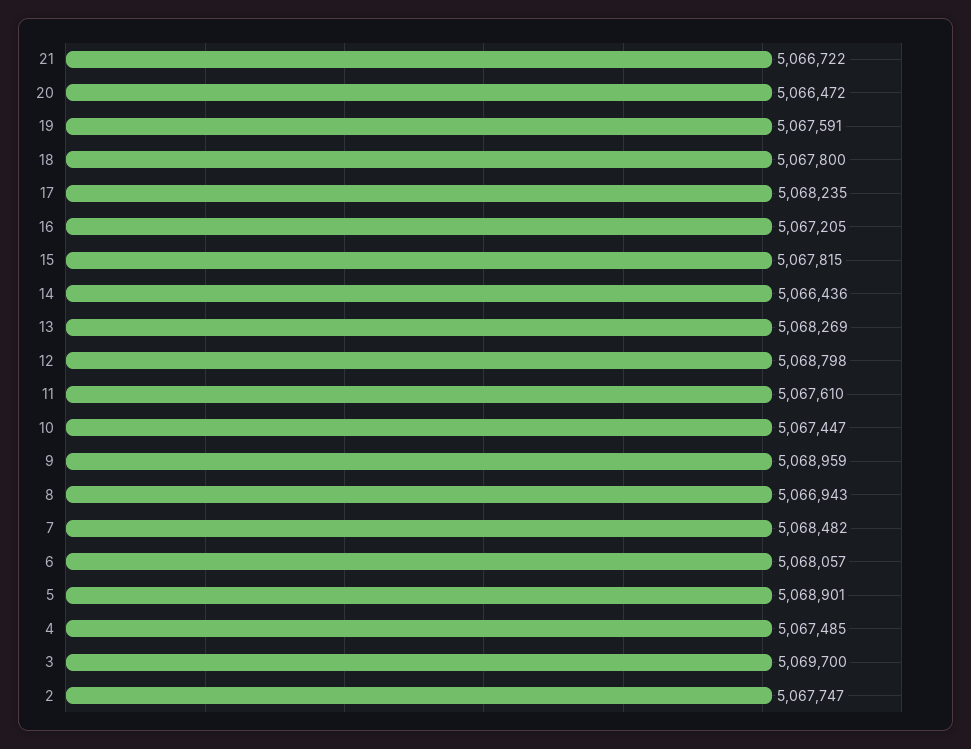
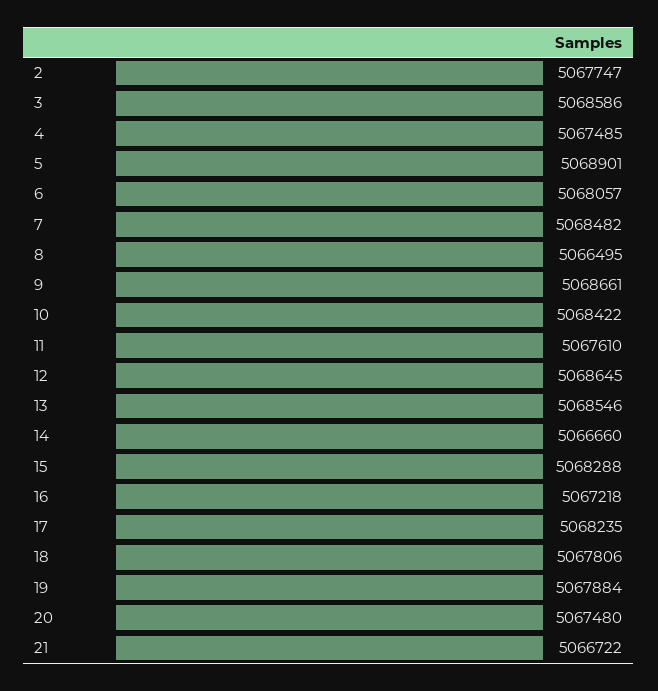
  {
    "21": 5066722,
-   "20": 5066472,
+   "20": 5067480,
-   "19": 5067591,
+   "19": 5067884,
-   "18": 5067800,
+   "18": 5067806,
    "17": 5068235,
-   "16": 5067205,
+   "16": 5067218,
-   "15": 5067815,
+   "15": 5068288,
-   "14": 5066436,
+   "14": 5066660,
-   "13": 5068269,
+   "13": 5068546,
-   "12": 5068798,
+   "12": 5068645,
    "11": 5067610,
-   "10": 5067447,
+   "10": 5068422,
-   "9": 5068959,
+   "9": 5068661,
-   "8": 5066943,
+   "8": 5066495,
    "7": 5068482,
    "6": 5068057,
    "5": 5068901,
    "4": 5067485,
-   "3": 5069700,
+   "3": 5068586,
    "2": 5067747
  }

